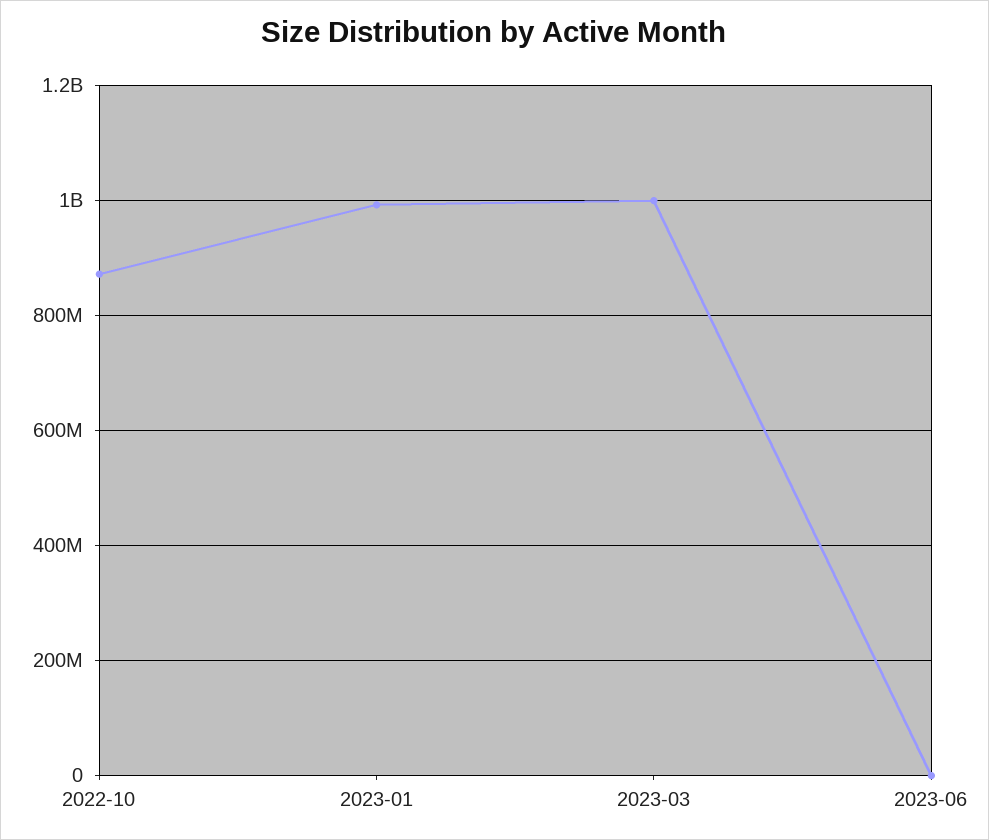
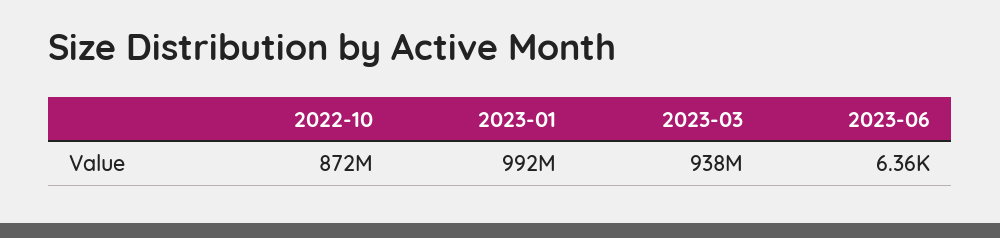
  {
    "2022-10": 872000000,
    "2023-01": 992000000,
-   "2023-03": 1000000000,
+   "2023-03": 938000000,
    "2023-06": 6360
  }

